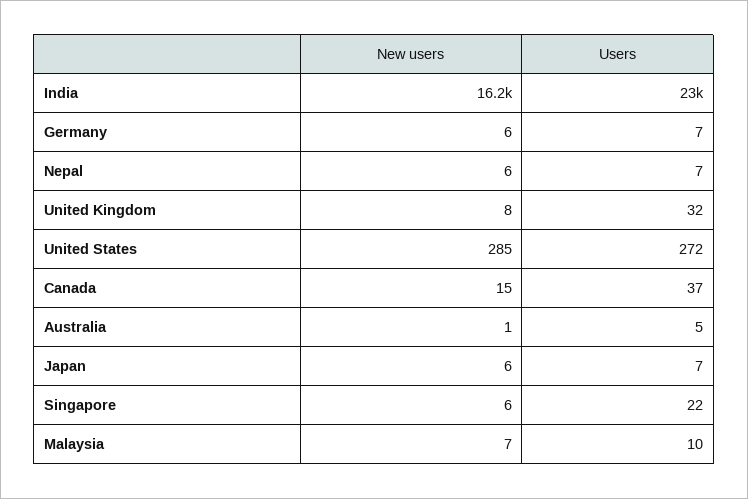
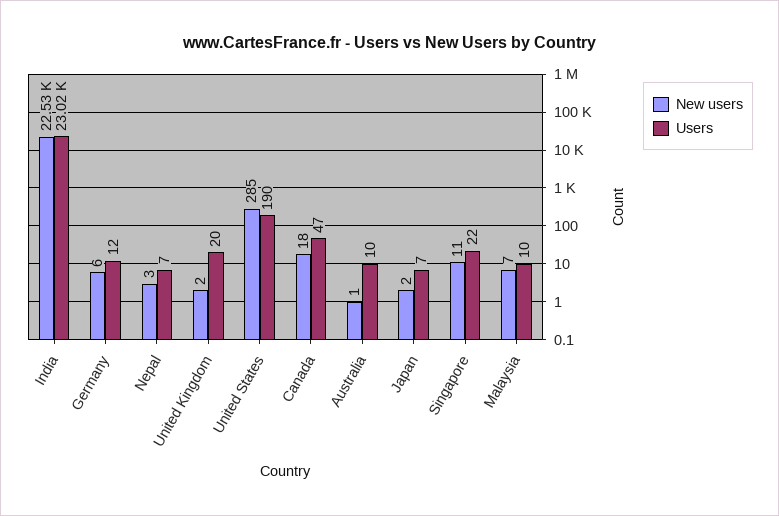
  {
    "New users": {
-     "India": 16200,
+     "India": 22530,
      "Germany": 6,
-     "Nepal": 6,
+     "Nepal": 3,
-     "United Kingdom": 8,
+     "United Kingdom": 2,
      "United States": 285,
-     "Canada": 15,
+     "Canada": 18,
      "Australia": 1,
-     "Japan": 6,
+     "Japan": 2,
-     "Singapore": 6,
+     "Singapore": 11,
      "Malaysia": 7
    },
    "Users": {
      "India": 23020,
-     "Germany": 7,
+     "Germany": 12,
      "Nepal": 7,
-     "United Kingdom": 32,
+     "United Kingdom": 20,
-     "United States": 272,
+     "United States": 190,
-     "Canada": 37,
+     "Canada": 47,
-     "Australia": 5,
+     "Australia": 10,
      "Japan": 7,
      "Singapore": 22,
      "Malaysia": 10
    }
  }

